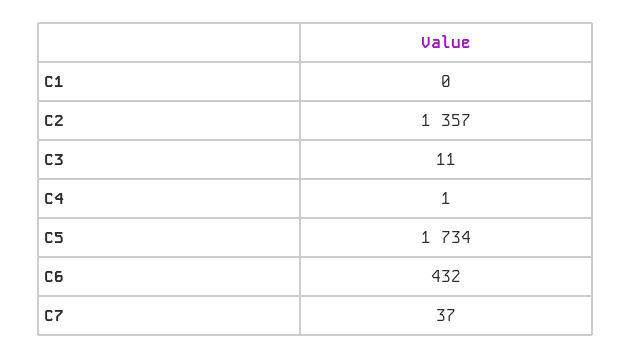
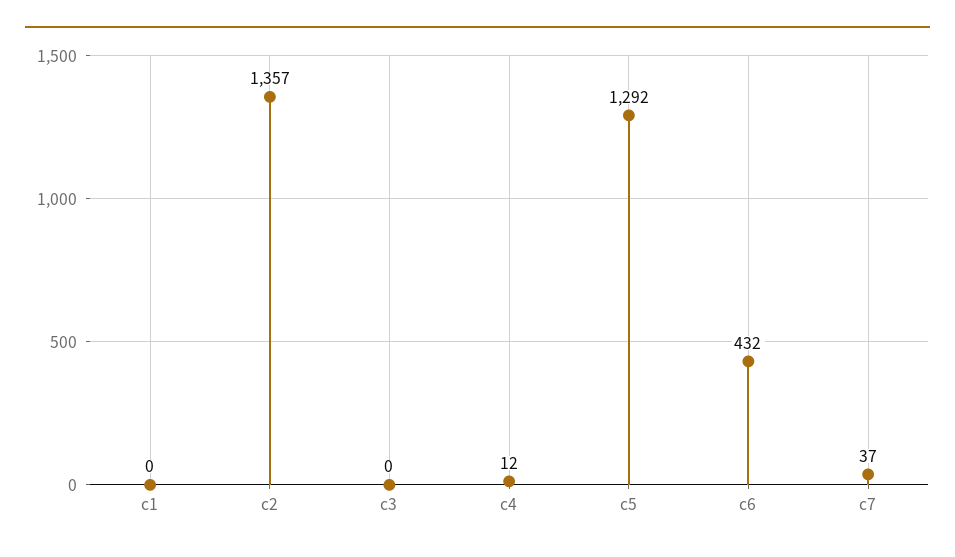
  {
    "C1": 0,
    "C2": 1357,
-   "C3": 11,
+   "C3": 0,
-   "C4": 1,
+   "C4": 12,
-   "C5": 1734,
+   "C5": 1292,
    "C6": 432,
    "C7": 37
  }

